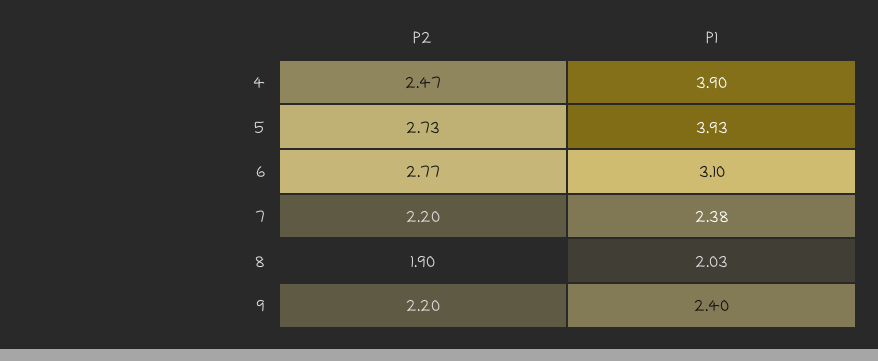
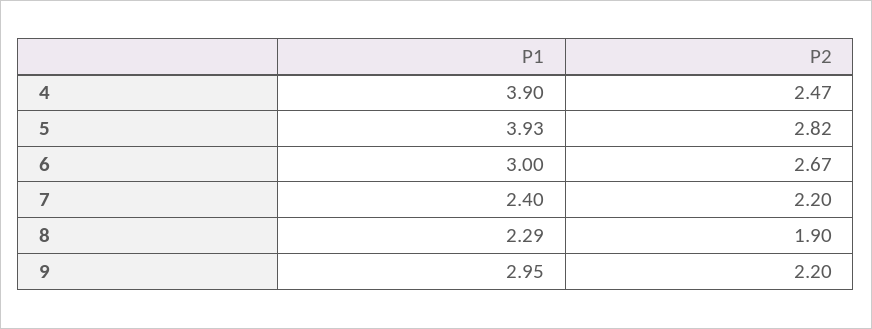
  {
    "P2": {
      "4": 2.47,
-     "5": 2.73,
+     "5": 2.82,
-     "6": 2.77,
+     "6": 2.67,
      "7": 2.2,
      "8": 1.9,
      "9": 2.2
    },
    "P1": {
      "4": 3.9,
      "5": 3.93,
-     "6": 3.1,
+     "6": 3,
-     "7": 2.38,
+     "7": 2.4,
-     "8": 2.03,
+     "8": 2.29,
-     "9": 2.4
+     "9": 2.95
    }
  }

